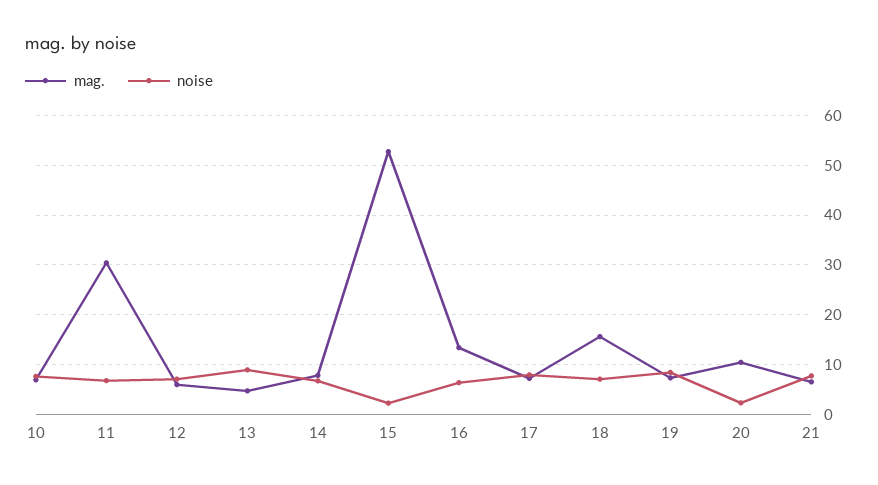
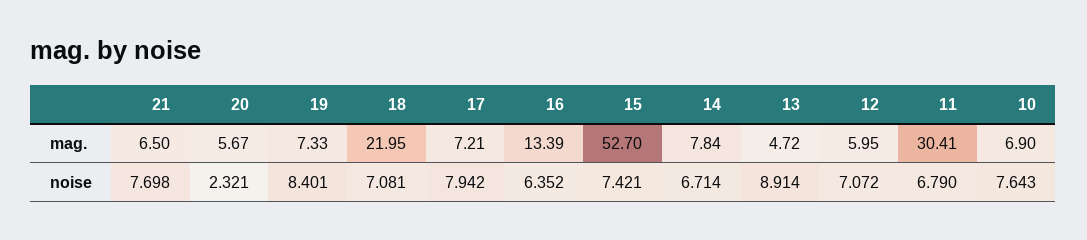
  {
    "mag.": {
      "10": 6.9,
      "11": 30.41,
      "12": 5.95,
      "13": 4.72,
      "14": 7.84,
      "15": 52.7,
      "16": 13.39,
      "17": 7.21,
-     "18": 16,
+     "18": 21.95,
      "19": 7.33,
-     "20": 10,
+     "20": 5.67,
      "21": 6.5
    },
    "noise": {
      "10": 7.643,
      "11": 6.79,
      "12": 7.072,
      "13": 8.914,
      "14": 6.714,
-     "15": 2,
+     "15": 7.421,
      "16": 6.352,
      "17": 7.942,
      "18": 7.081,
      "19": 8.401,
      "20": 2.321,
      "21": 7.698
    }
  }

